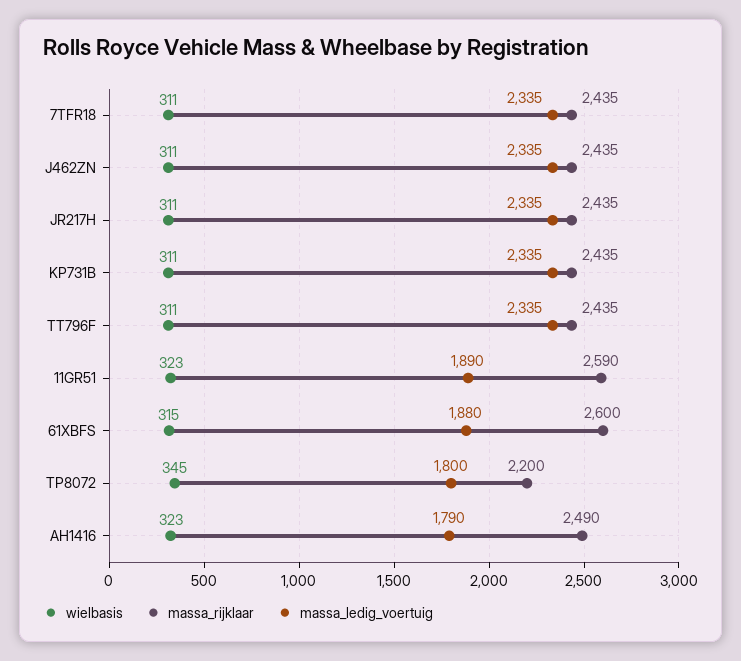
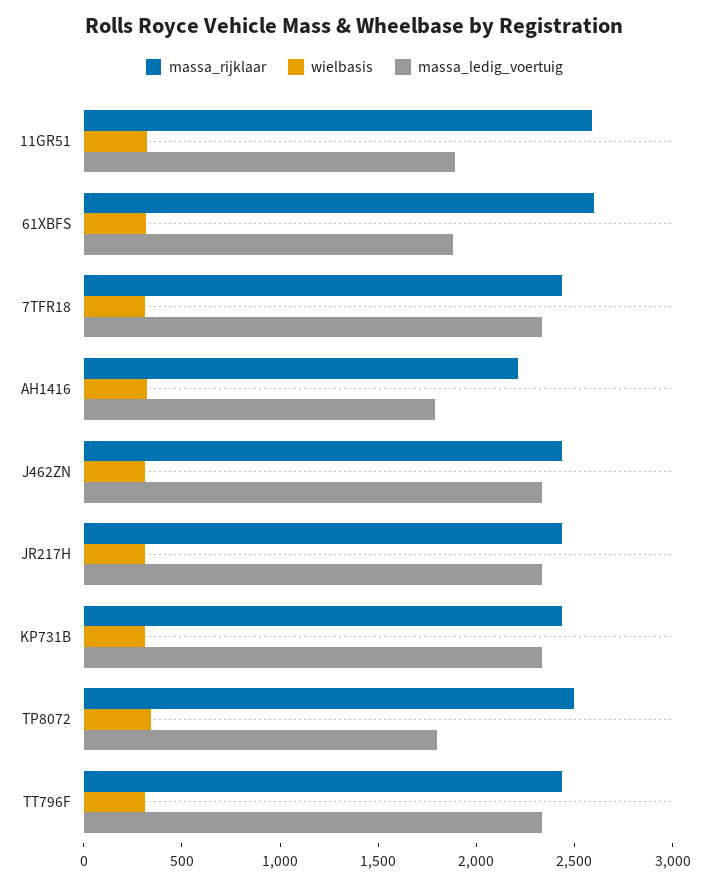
  {
    "wielbasis": {
      "7TFR18": 311,
      "J462ZN": 311,
      "JR217H": 311,
      "KP731B": 311,
      "TT796F": 311,
      "11GR51": 323,
      "61XBFS": 315,
      "TP8072": 345,
      "AH1416": 323
    },
    "massa_rijklaar": {
      "7TFR18": 2435,
      "J462ZN": 2435,
      "JR217H": 2435,
      "KP731B": 2435,
      "TT796F": 2435,
      "11GR51": 2590,
      "61XBFS": 2600,
-     "TP8072": 2200,
+     "TP8072": 2500,
-     "AH1416": 2490
+     "AH1416": 2200
    },
    "massa_ledig_voertuig": {
      "7TFR18": 2335,
      "J462ZN": 2335,
      "JR217H": 2335,
      "KP731B": 2335,
      "TT796F": 2335,
      "11GR51": 1890,
      "61XBFS": 1880,
      "TP8072": 1800,
      "AH1416": 1790
    }
  }

